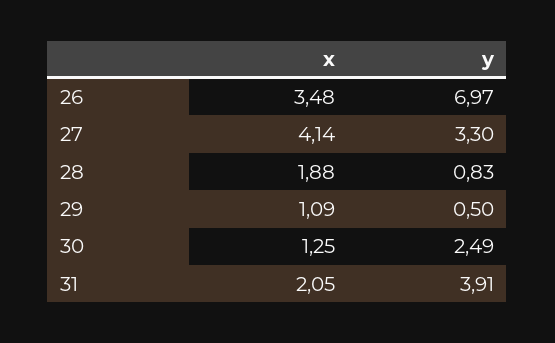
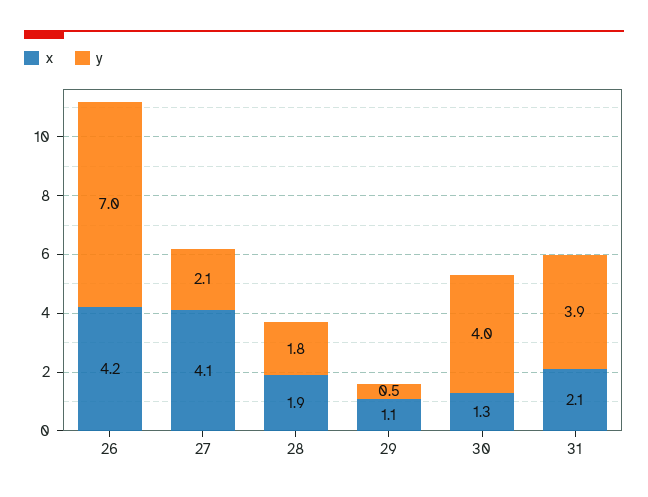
  {
    "x": {
-     "26": 3.48,
+     "26": 4.2,
      "27": 4.14,
      "28": 1.88,
      "29": 1.09,
      "30": 1.25,
      "31": 2.05
    },
    "y": {
      "26": 6.97,
-     "27": 3.3,
+     "27": 2.1,
-     "28": 0.83,
+     "28": 1.8,
      "29": 0.5,
-     "30": 2.49,
+     "30": 4,
      "31": 3.91
    }
  }

